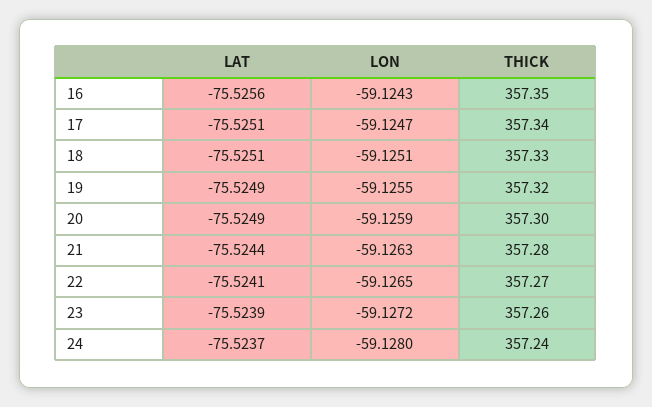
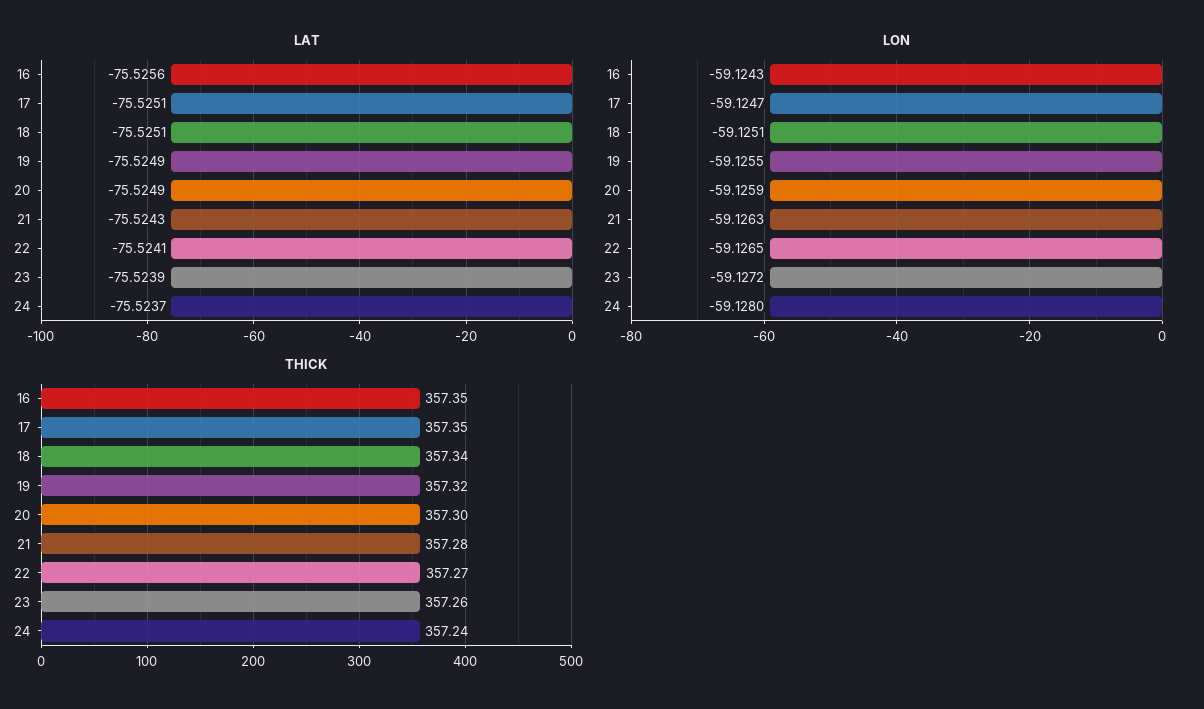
  {
    "LAT": {
      "16": -75.5256,
      "17": -75.5251,
      "18": -75.5251,
      "19": -75.5249,
      "20": -75.5249,
-     "21": -75.5244,
+     "21": -75.5243,
      "22": -75.5241,
      "23": -75.5239,
      "24": -75.5237
    },
    "LON": {
      "16": -59.1243,
      "17": -59.1247,
      "18": -59.1251,
      "19": -59.1255,
      "20": -59.1259,
      "21": -59.1263,
      "22": -59.1265,
      "23": -59.1272,
      "24": -59.128
    },
    "THICK": {
      "16": 357.35,
-     "17": 357.34,
+     "17": 357.35,
-     "18": 357.33,
+     "18": 357.34,
      "19": 357.32,
      "20": 357.3,
      "21": 357.28,
      "22": 357.27,
      "23": 357.26,
      "24": 357.24
    }
  }

